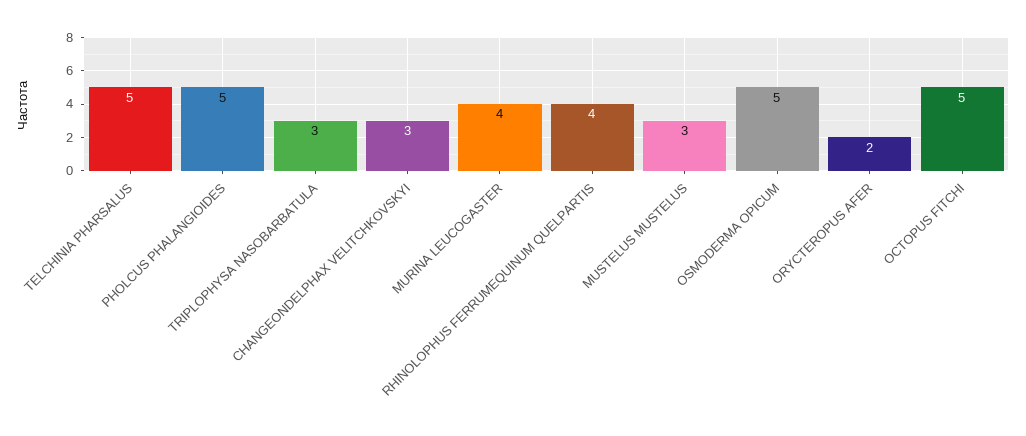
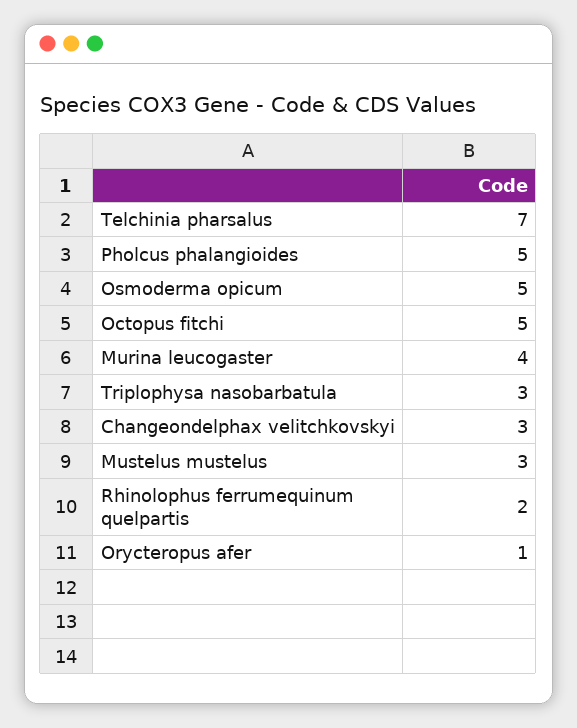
  {
-   "TELCHINIA PHARSALUS": 5,
+   "TELCHINIA PHARSALUS": 7,
    "PHOLCUS PHALANGIOIDES": 5,
    "TRIPLOPHYSA NASOBARBATULA": 3,
    "CHANGEONDELPHAX VELITCHKOVSKYI": 3,
    "MURINA LEUCOGASTER": 4,
-   "RHINOLOPHUS FERRUMEQUINUM QUELPARTIS": 4,
+   "RHINOLOPHUS FERRUMEQUINUM QUELPARTIS": 2,
    "MUSTELUS MUSTELUS": 3,
    "OSMODERMA OPICUM": 5,
-   "ORYCTEROPUS AFER": 2,
+   "ORYCTEROPUS AFER": 1,
    "OCTOPUS FITCHI": 5
  }

